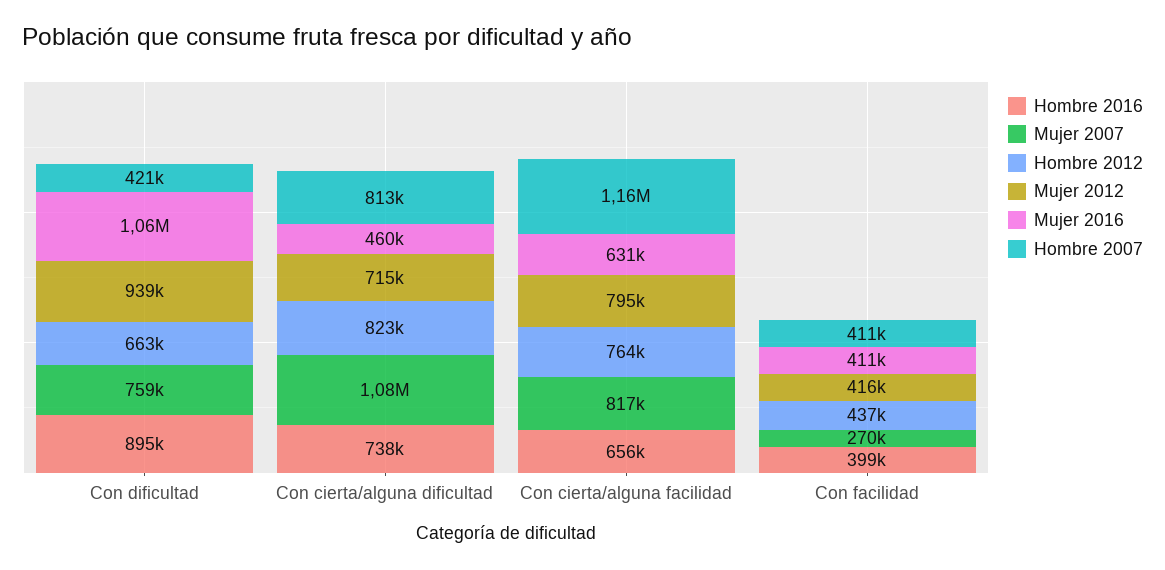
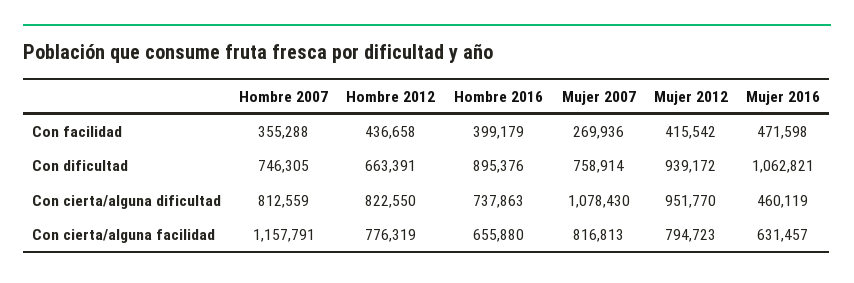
  {
    "Hombre 2016": {
      "Con dificultad": 895376,
      "Con cierta/alguna dificultad": 737863,
      "Con cierta/alguna facilidad": 655880,
      "Con facilidad": 399179
    },
    "Mujer 2007": {
      "Con dificultad": 758914,
      "Con cierta/alguna dificultad": 1078430,
      "Con cierta/alguna facilidad": 816813,
      "Con facilidad": 269936
    },
    "Hombre 2012": {
      "Con dificultad": 663391,
      "Con cierta/alguna dificultad": 822550,
-     "Con cierta/alguna facilidad": 764000,
+     "Con cierta/alguna facilidad": 776319,
      "Con facilidad": 436658
    },
    "Mujer 2012": {
      "Con dificultad": 939172,
-     "Con cierta/alguna dificultad": 715000,
+     "Con cierta/alguna dificultad": 951770,
      "Con cierta/alguna facilidad": 794723,
      "Con facilidad": 415542
    },
    "Mujer 2016": {
      "Con dificultad": 1062821,
      "Con cierta/alguna dificultad": 460119,
      "Con cierta/alguna facilidad": 631457,
-     "Con facilidad": 411000
+     "Con facilidad": 471598
    },
    "Hombre 2007": {
-     "Con dificultad": 421000,
+     "Con dificultad": 746305,
      "Con cierta/alguna dificultad": 812559,
      "Con cierta/alguna facilidad": 1157791,
-     "Con facilidad": 411000
+     "Con facilidad": 355288
    }
  }

